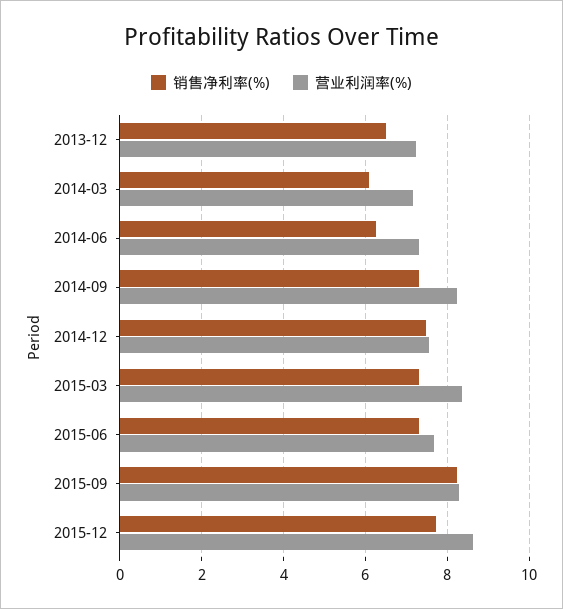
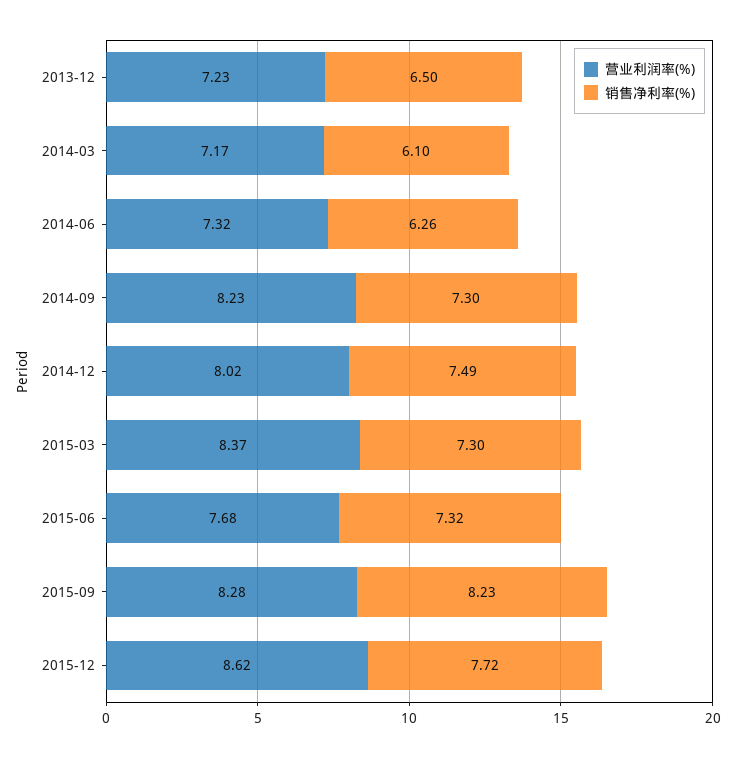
  {
    "销售净利率(%)": {
      "2013-12": 6.5,
      "2014-03": 6.1,
      "2014-06": 6.26,
      "2014-09": 7.3,
      "2014-12": 7.49,
      "2015-03": 7.3,
      "2015-06": 7.32,
      "2015-09": 8.23,
      "2015-12": 7.72
    },
    "营业利润率(%)": {
      "2013-12": 7.23,
      "2014-03": 7.17,
      "2014-06": 7.32,
      "2014-09": 8.23,
-     "2014-12": 7.6,
+     "2014-12": 8.02,
      "2015-03": 8.37,
      "2015-06": 7.68,
      "2015-09": 8.28,
      "2015-12": 8.62
    }
  }

